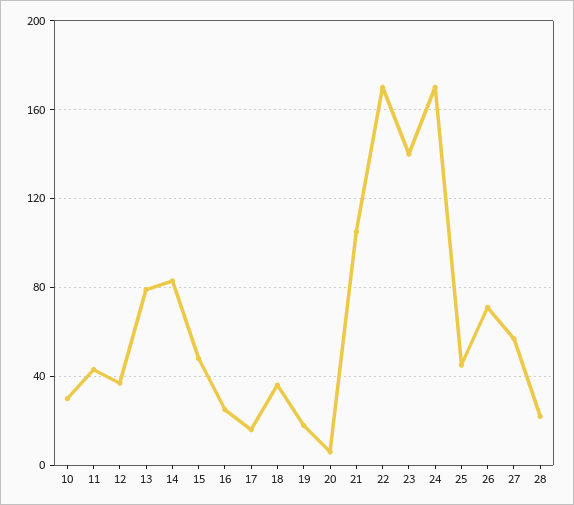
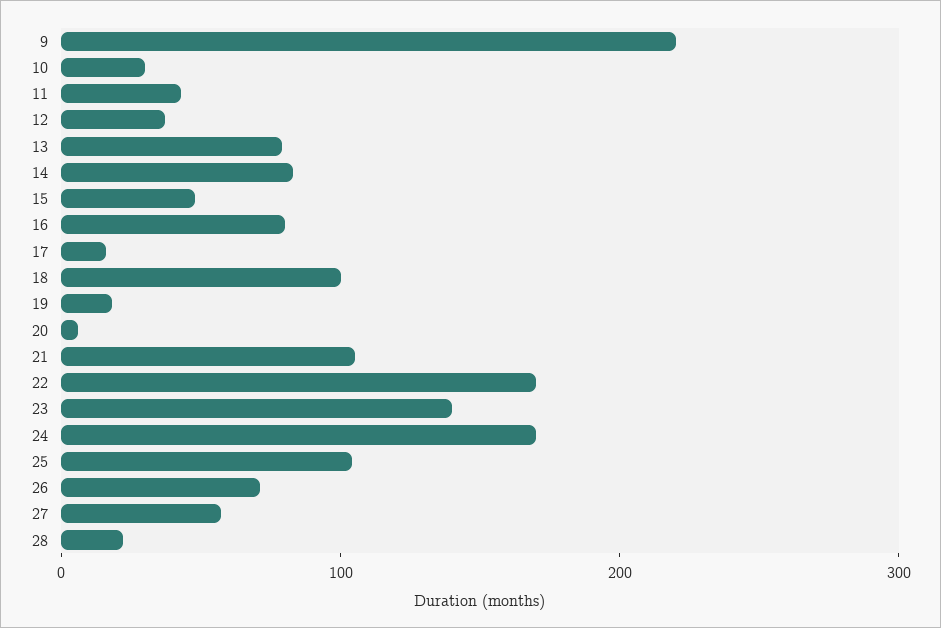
  {
    "10": 30,
    "11": 45,
    "12": 35,
    "13": 80,
    "14": 85,
    "15": 50,
-   "16": 25,
+   "16": 80,
    "17": 15,
-   "18": 35,
+   "18": 100,
    "19": 20,
    "20": 5,
    "21": 105,
    "22": 170,
    "23": 140,
    "24": 170,
-   "25": 45,
+   "25": 100,
    "26": 70,
    "27": 55,
-   "28": 20
+   "28": 20,
+   "9": 220
  }

